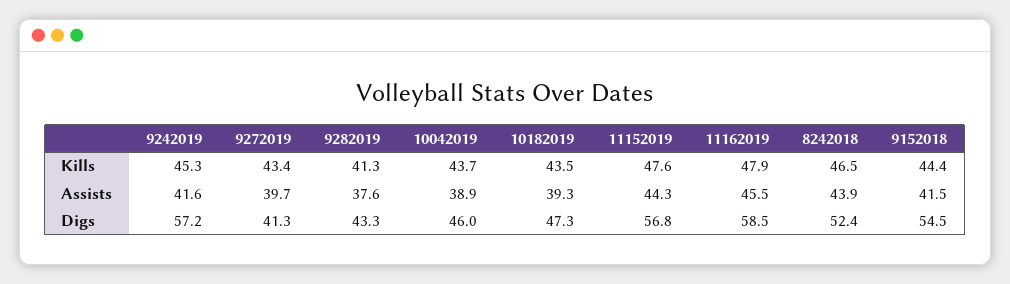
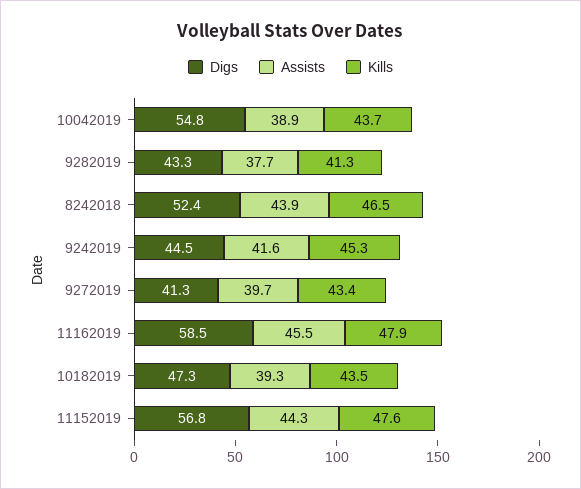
  {
    "Kills": {
      "9242019": 45.3,
      "9272019": 43.4,
      "9282019": 41.3,
      "10042019": 43.7,
      "10182019": 43.5,
      "11152019": 47.6,
      "11162019": 47.9,
-     "8242018": 46.5,
+     "8242018": 46.5
-     "9152018": 44.4
    },
    "Assists": {
      "9242019": 41.6,
      "9272019": 39.7,
-     "9282019": 37.6,
+     "9282019": 37.7,
      "10042019": 38.9,
      "10182019": 39.3,
      "11152019": 44.3,
      "11162019": 45.5,
-     "8242018": 43.9,
+     "8242018": 43.9
-     "9152018": 41.5
    },
    "Digs": {
-     "9242019": 57.2,
+     "9242019": 44.5,
      "9272019": 41.3,
      "9282019": 43.3,
-     "10042019": 46,
+     "10042019": 54.8,
      "10182019": 47.3,
      "11152019": 56.8,
      "11162019": 58.5,
-     "8242018": 52.4,
+     "8242018": 52.4
-     "9152018": 54.5
    }
  }

